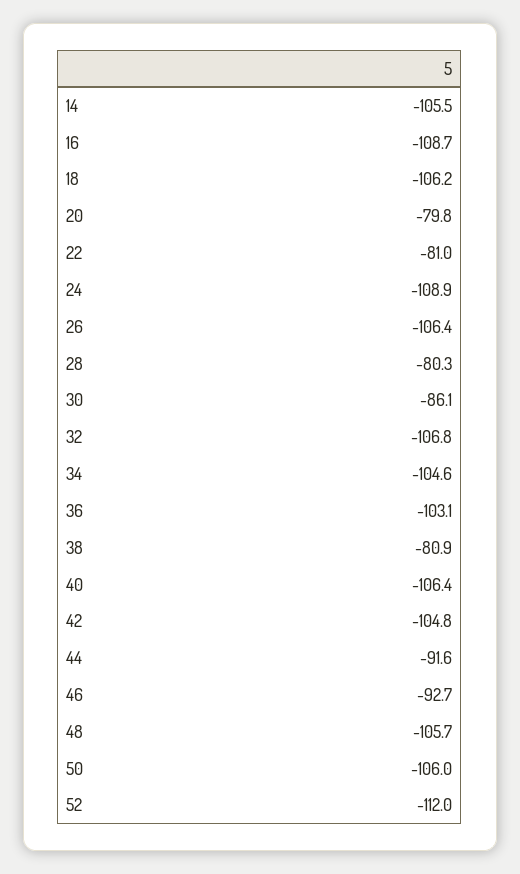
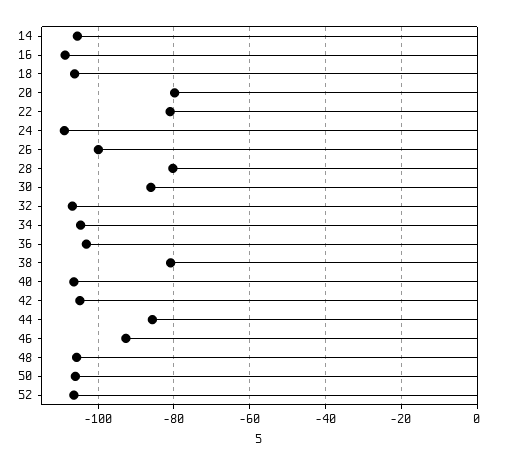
  {
    "14": -105.5,
    "16": -108.7,
    "18": -106.2,
    "20": -79.8,
    "22": -81,
    "24": -108.9,
-   "26": -106.4,
+   "26": -100,
    "28": -80.3,
    "30": -86.1,
    "32": -106.8,
    "34": -104.6,
    "36": -103.1,
    "38": -80.9,
    "40": -106.4,
    "42": -104.8,
-   "44": -91.6,
+   "44": -86,
    "46": -92.7,
    "48": -105.7,
    "50": -106,
-   "52": -112
+   "52": -106
  }

